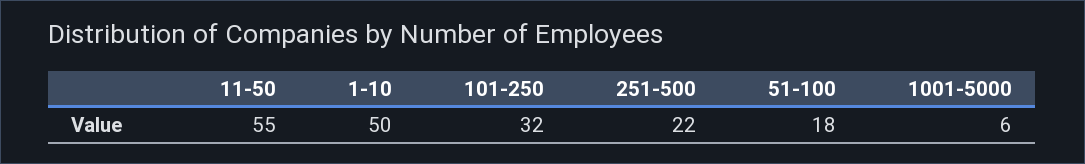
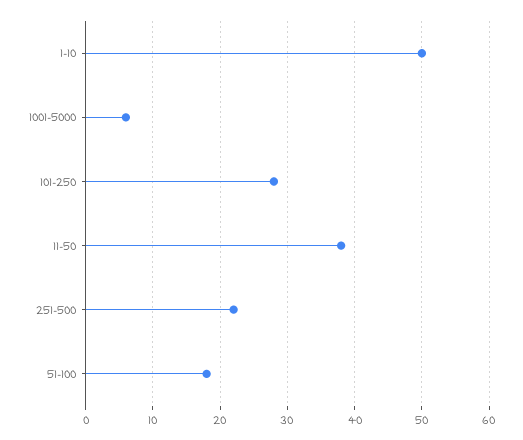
  {
-   "11-50": 55,
+   "11-50": 38,
    "1-10": 50,
-   "101-250": 32,
+   "101-250": 28,
    "251-500": 22,
    "51-100": 18,
    "1001-5000": 6
  }

